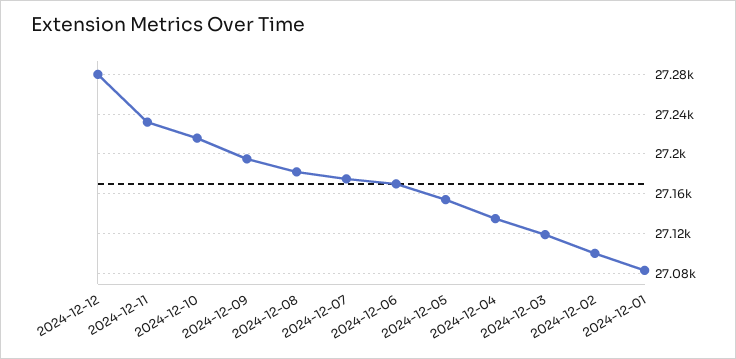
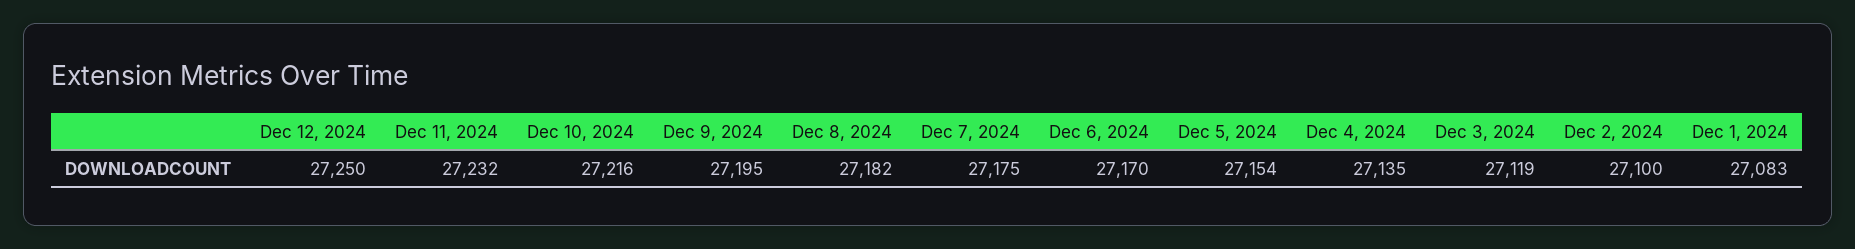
  {
-   "2024-12-12": 27280,
+   "2024-12-12": 27250,
    "2024-12-11": 27232,
    "2024-12-10": 27216,
    "2024-12-09": 27195,
    "2024-12-08": 27182,
    "2024-12-07": 27175,
    "2024-12-06": 27170,
    "2024-12-05": 27154,
    "2024-12-04": 27135,
    "2024-12-03": 27119,
    "2024-12-02": 27100,
    "2024-12-01": 27083
  }

